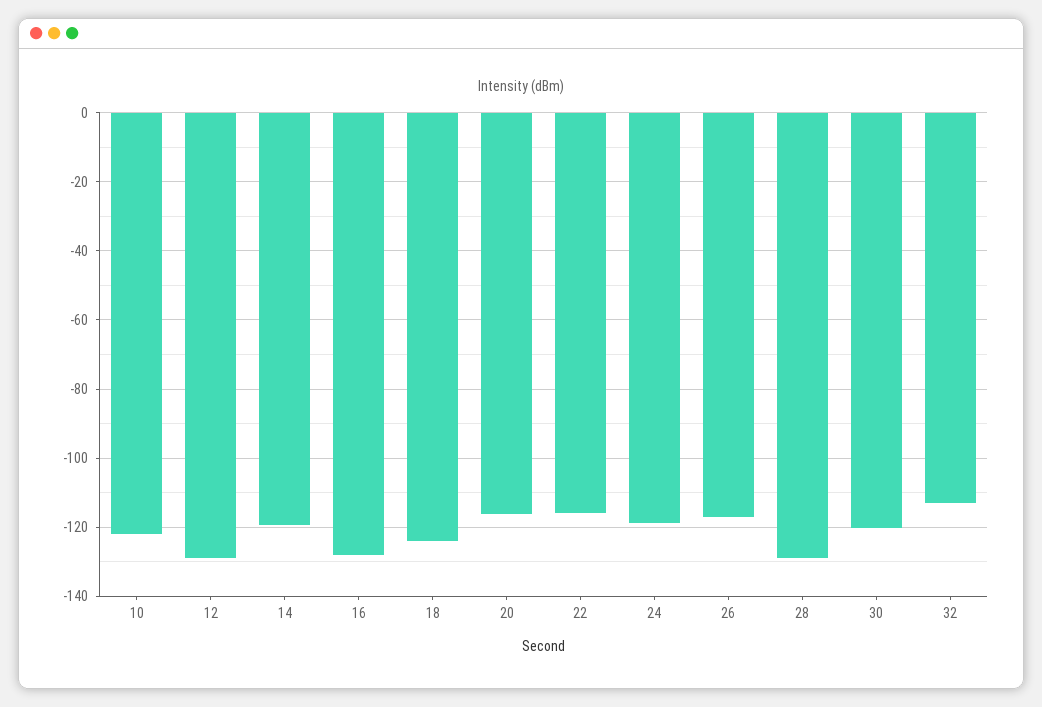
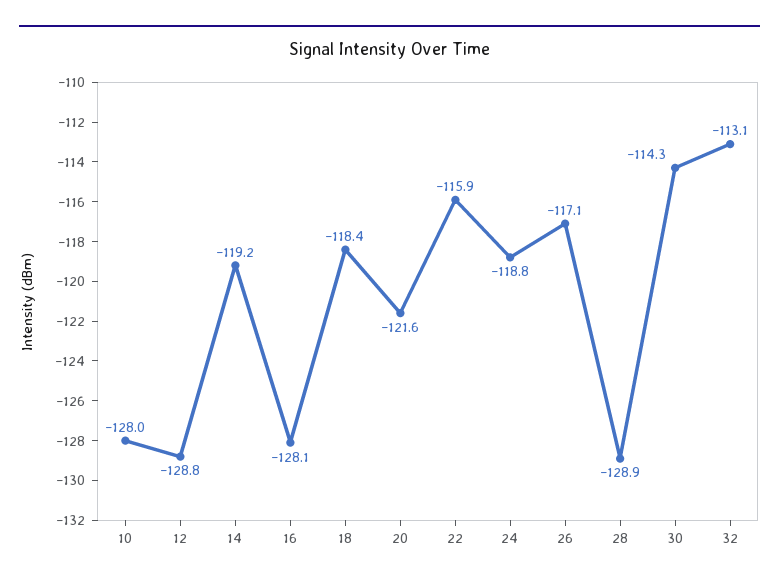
  {
-   "10": -122,
+   "10": -128,
    "12": -128.8,
    "14": -119.2,
    "16": -128.1,
-   "18": -124,
+   "18": -118.4,
-   "20": -116,
+   "20": -121.6,
    "22": -115.9,
    "24": -118.8,
    "26": -117.1,
    "28": -128.9,
-   "30": -120,
+   "30": -114.3,
    "32": -113.1
  }

